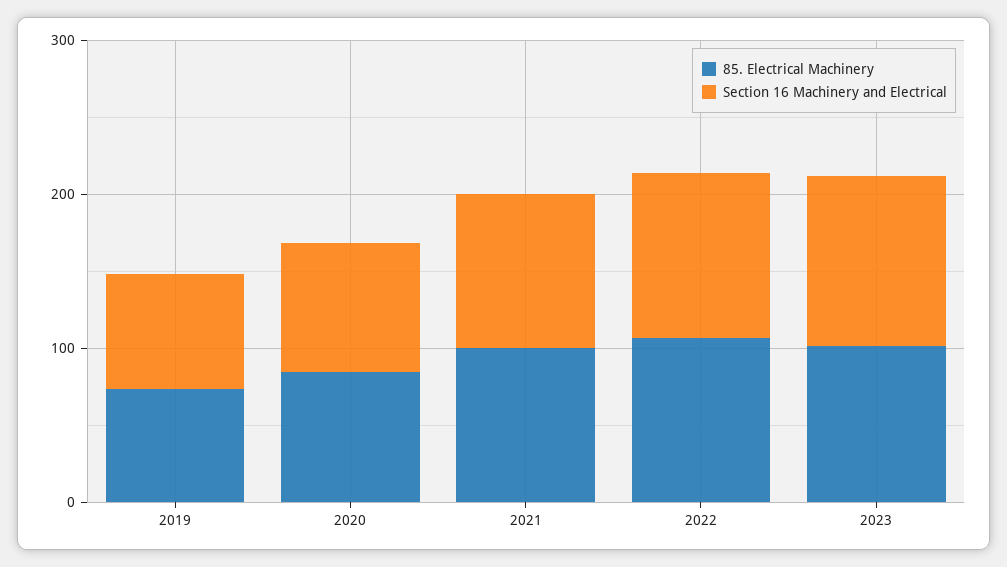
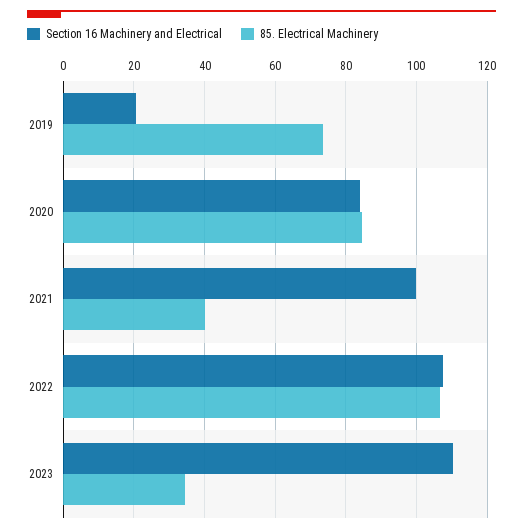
  {
    "85. Electrical Machinery": {
      "2019": 74,
      "2020": 84,
-     "2021": 100,
+     "2021": 40,
      "2022": 106,
-     "2023": 100
+     "2023": 34
    },
    "Section 16 Machinery and Electrical": {
-     "2019": 80,
+     "2019": 20,
      "2020": 84,
      "2021": 100,
      "2022": 108,
      "2023": 110
    }
  }

